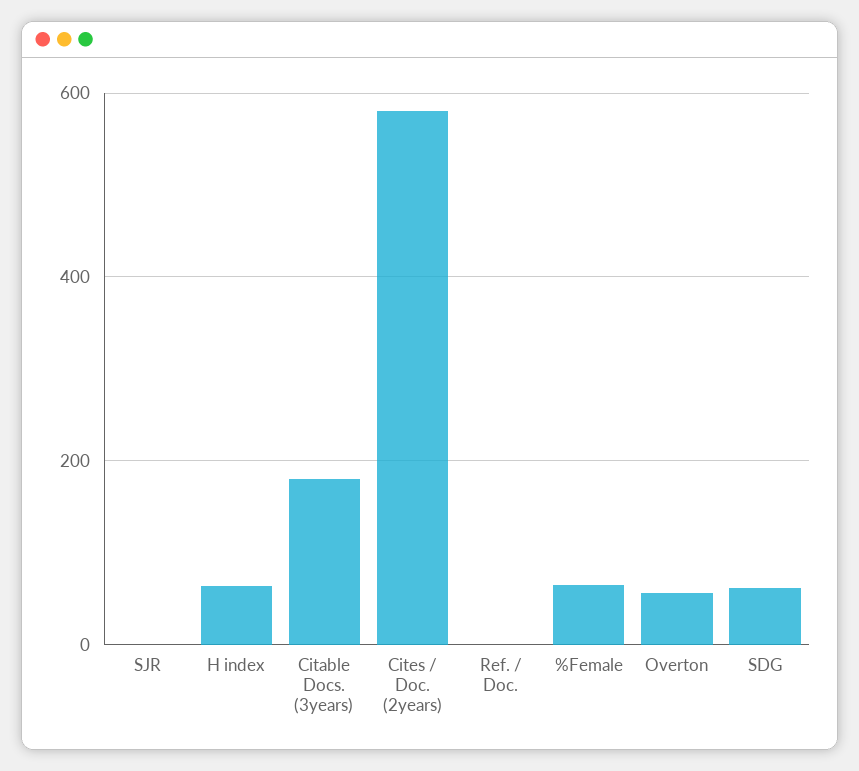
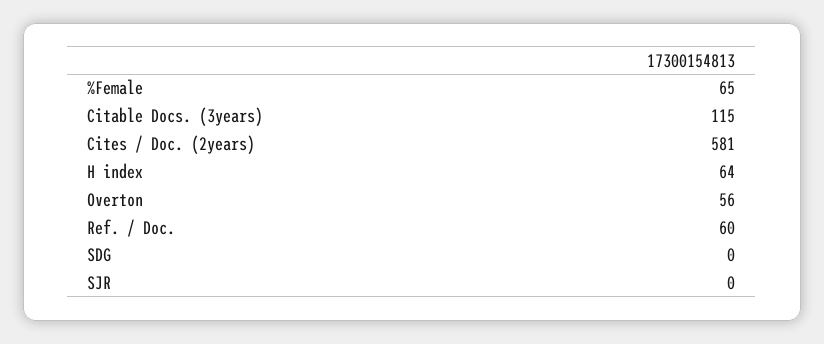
  {
    "SJR": 0,
    "H index": 64,
-   "Citable Docs. (3years)": 180,
+   "Citable Docs. (3years)": 115,
    "Cites / Doc. (2years)": 581,
-   "Ref. / Doc.": 0,
+   "Ref. / Doc.": 60,
    "%Female": 65,
    "Overton": 56,
-   "SDG": 60
+   "SDG": 0
  }

